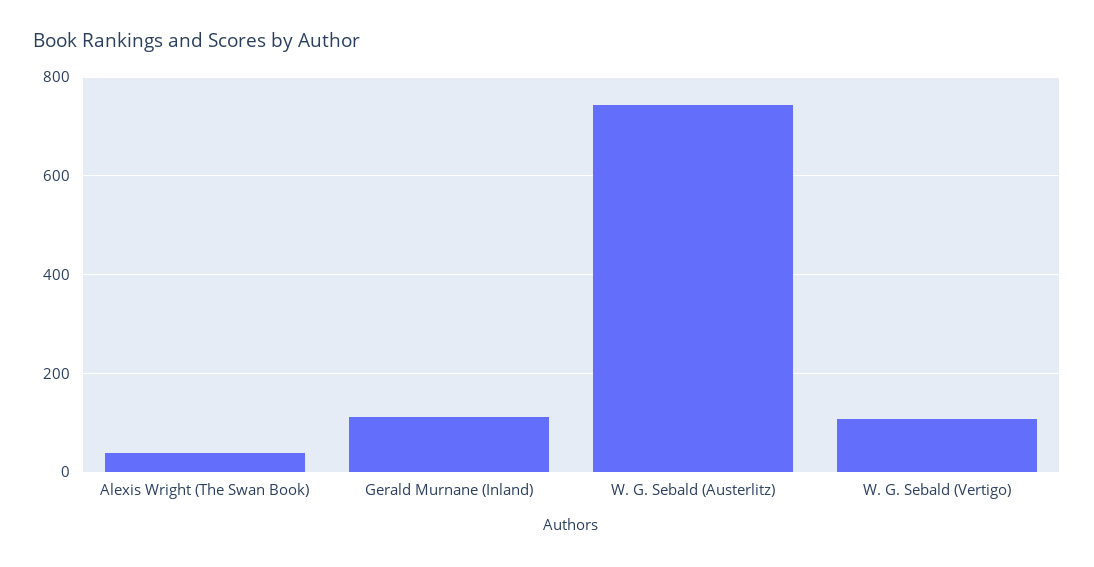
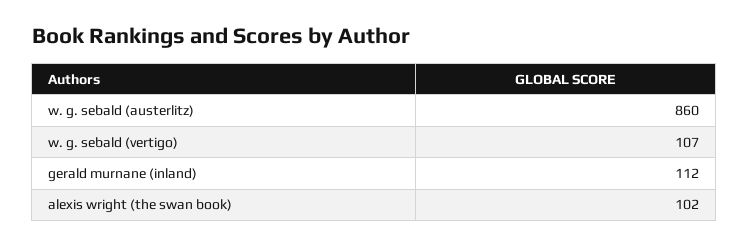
  {
-   "Alexis Wright (The Swan Book)": 40,
+   "Alexis Wright (The Swan Book)": 102,
    "Gerald Murnane (Inland)": 112,
-   "W. G. Sebald (Austerlitz)": 740,
+   "W. G. Sebald (Austerlitz)": 860,
    "W. G. Sebald (Vertigo)": 107
  }

